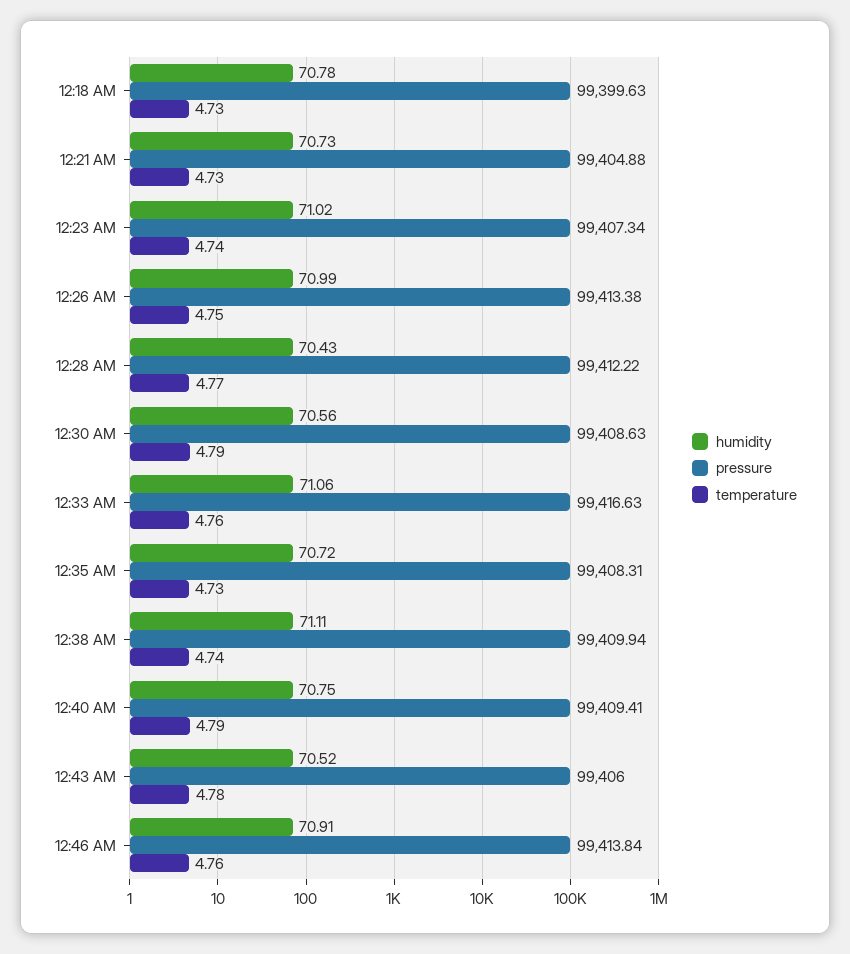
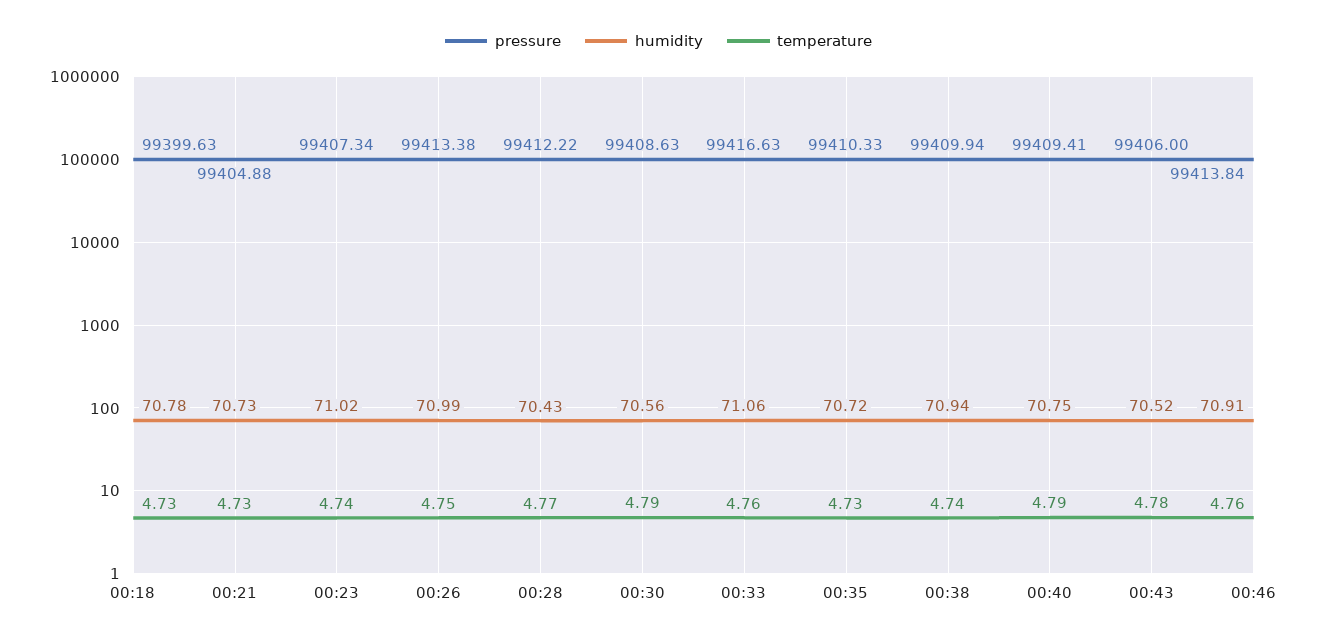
  {
    "humidity": {
      "12:18 AM": 70.78,
      "12:21 AM": 70.73,
      "12:23 AM": 71.02,
      "12:26 AM": 70.99,
      "12:28 AM": 70.43,
      "12:30 AM": 70.56,
      "12:33 AM": 71.06,
      "12:35 AM": 70.72,
-     "12:38 AM": 71.11,
+     "12:38 AM": 70.94,
      "12:40 AM": 70.75,
      "12:43 AM": 70.52,
      "12:46 AM": 70.91
    },
    "pressure": {
      "12:18 AM": 99399.63,
      "12:21 AM": 99404.88,
      "12:23 AM": 99407.34,
      "12:26 AM": 99413.38,
      "12:28 AM": 99412.22,
      "12:30 AM": 99408.63,
      "12:33 AM": 99416.63,
-     "12:35 AM": 99408.31,
+     "12:35 AM": 99410.33,
      "12:38 AM": 99409.94,
      "12:40 AM": 99409.41,
      "12:43 AM": 99406,
      "12:46 AM": 99413.84
    },
    "temperature": {
      "12:18 AM": 4.73,
      "12:21 AM": 4.73,
      "12:23 AM": 4.74,
      "12:26 AM": 4.75,
      "12:28 AM": 4.77,
      "12:30 AM": 4.79,
      "12:33 AM": 4.76,
      "12:35 AM": 4.73,
      "12:38 AM": 4.74,
      "12:40 AM": 4.79,
      "12:43 AM": 4.78,
      "12:46 AM": 4.76
    }
  }

